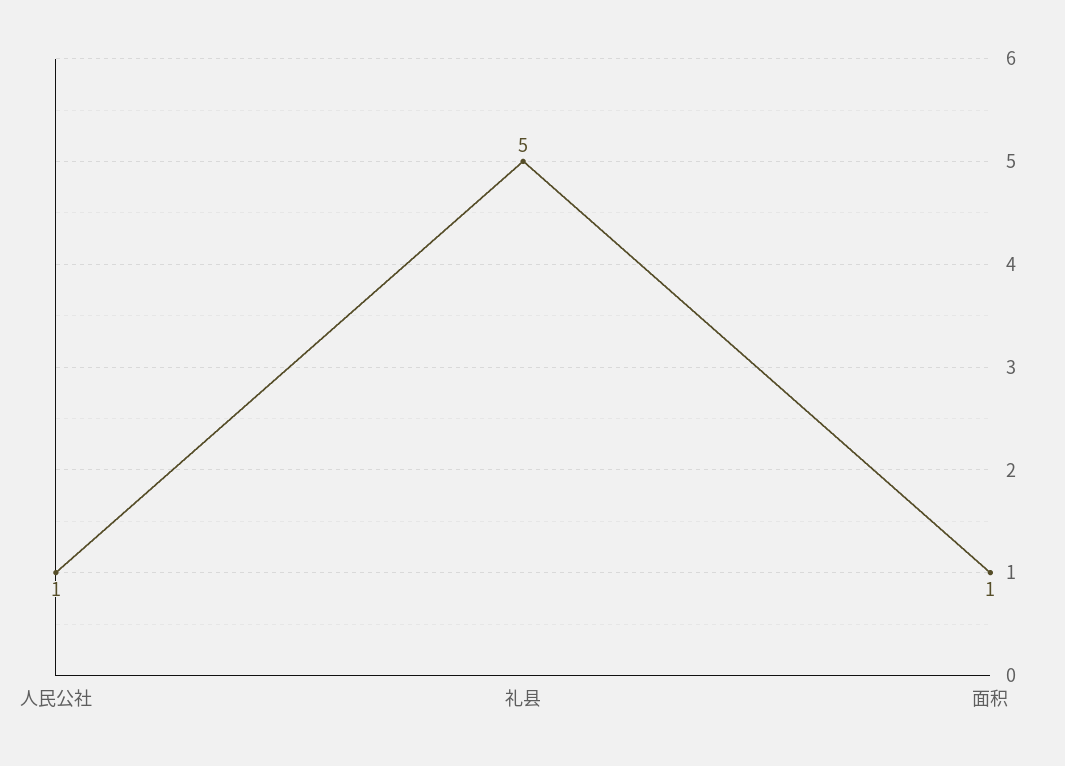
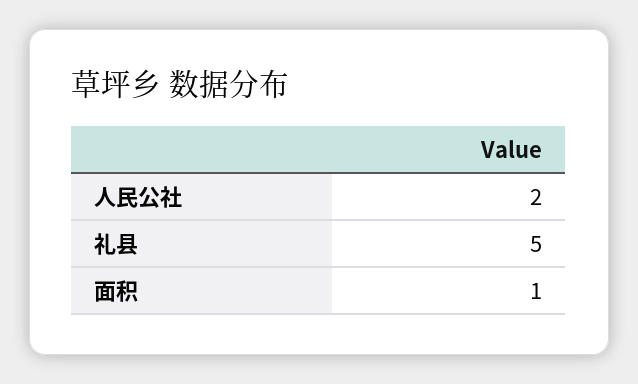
  {
-   "人民公社": 1,
+   "人民公社": 2,
    "礼县": 5,
    "面积": 1
  }

